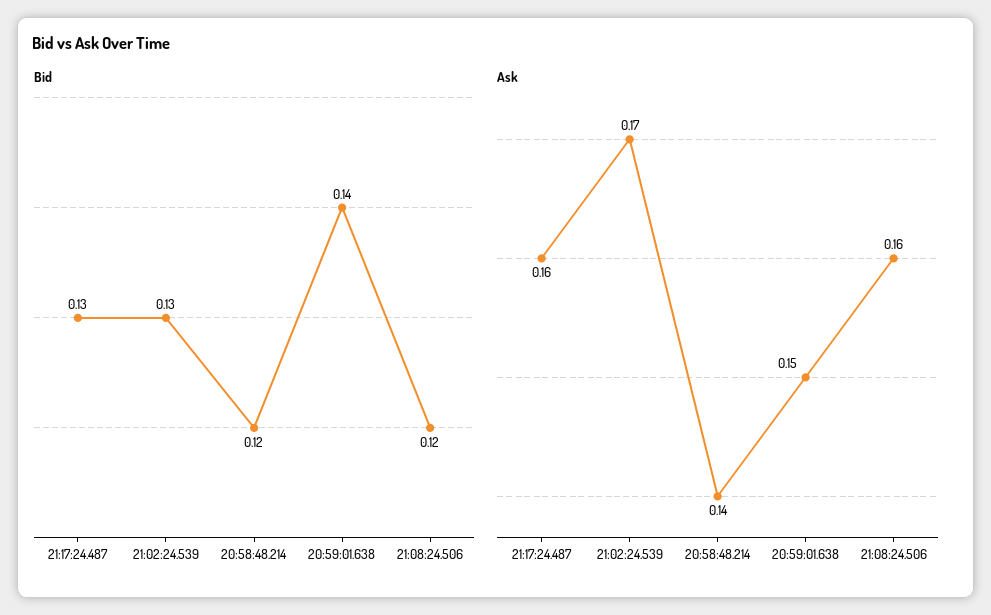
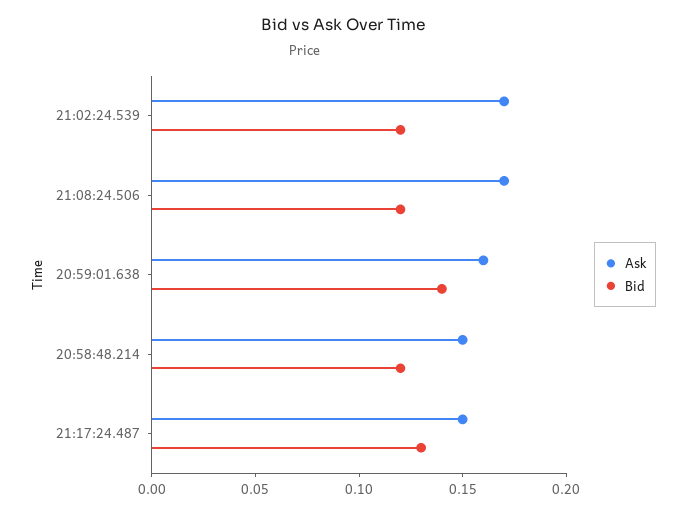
  {
    "Bid": {
      "21:17:24.487": 0.13,
-     "21:02:24.539": 0.13,
+     "21:02:24.539": 0.12,
      "20:58:48.214": 0.12,
      "20:59:01.638": 0.14,
      "21:08:24.506": 0.12
    },
    "Ask": {
-     "21:17:24.487": 0.16,
+     "21:17:24.487": 0.15,
      "21:02:24.539": 0.17,
-     "20:58:48.214": 0.14,
+     "20:58:48.214": 0.15,
-     "20:59:01.638": 0.15,
+     "20:59:01.638": 0.16,
-     "21:08:24.506": 0.16
+     "21:08:24.506": 0.17
    }
  }

